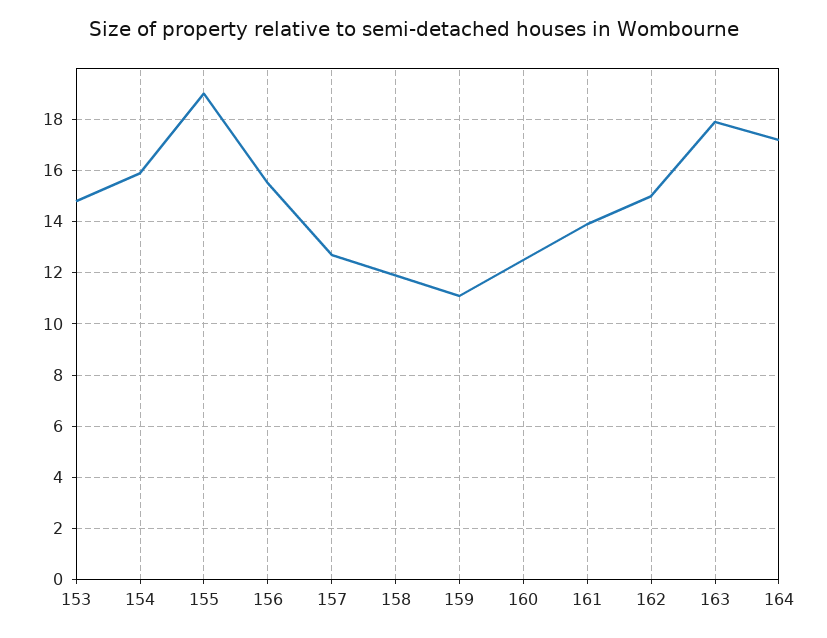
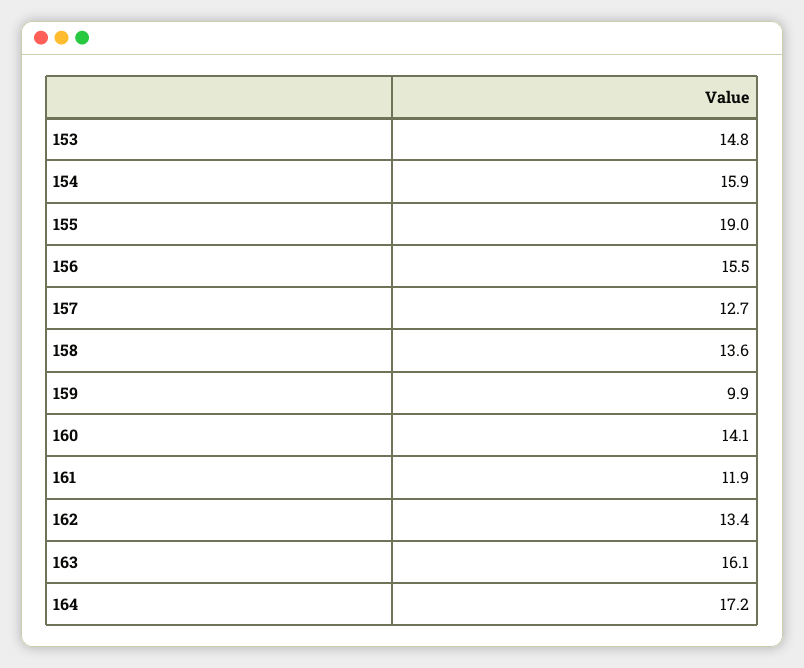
  {
    "153": 14.8,
    "154": 15.9,
    "155": 19,
    "156": 15.5,
    "157": 12.7,
-   "158": 12,
+   "158": 13.6,
-   "159": 11,
+   "159": 9.9,
-   "160": 12.5,
+   "160": 14.1,
-   "161": 14,
+   "161": 11.9,
-   "162": 15,
+   "162": 13.4,
-   "163": 18,
+   "163": 16.1,
    "164": 17.2
  }

